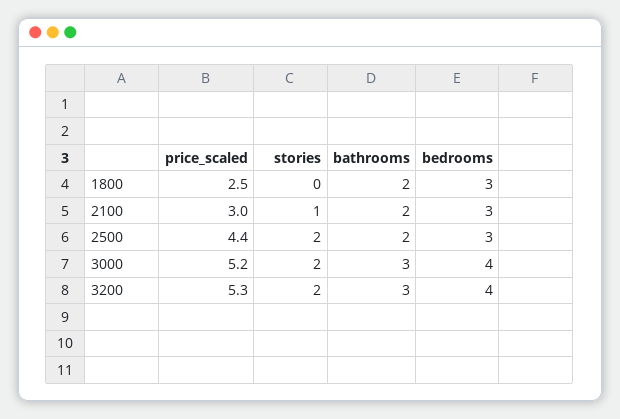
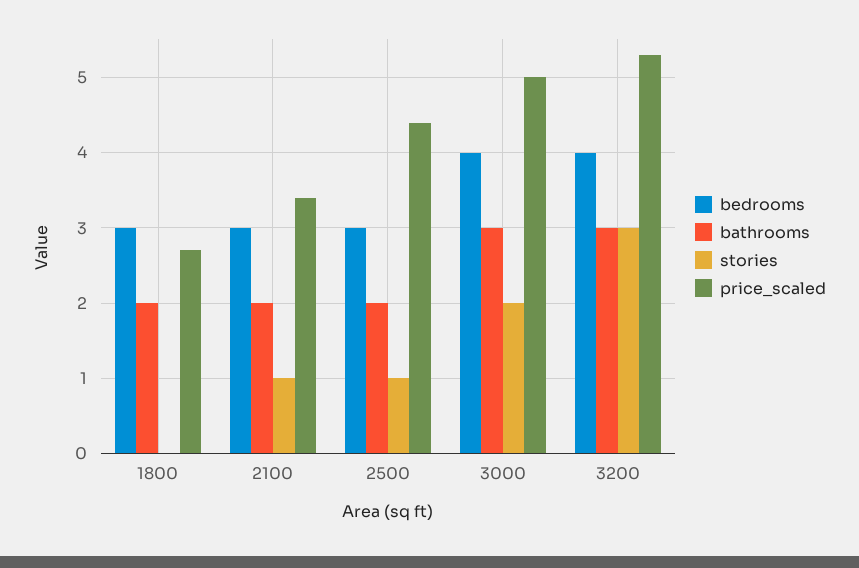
  {
    "price_scaled": {
-     "1800": 2.5,
+     "1800": 2.7,
-     "2100": 3,
+     "2100": 3.4,
      "2500": 4.4,
-     "3000": 5.2,
+     "3000": 5,
      "3200": 5.3
    },
    "stories": {
      "1800": 0,
      "2100": 1,
-     "2500": 2,
+     "2500": 1,
      "3000": 2,
-     "3200": 2
+     "3200": 3
    },
    "bathrooms": {
      "1800": 2,
      "2100": 2,
      "2500": 2,
      "3000": 3,
      "3200": 3
    },
    "bedrooms": {
      "1800": 3,
      "2100": 3,
      "2500": 3,
      "3000": 4,
      "3200": 4
    }
  }

